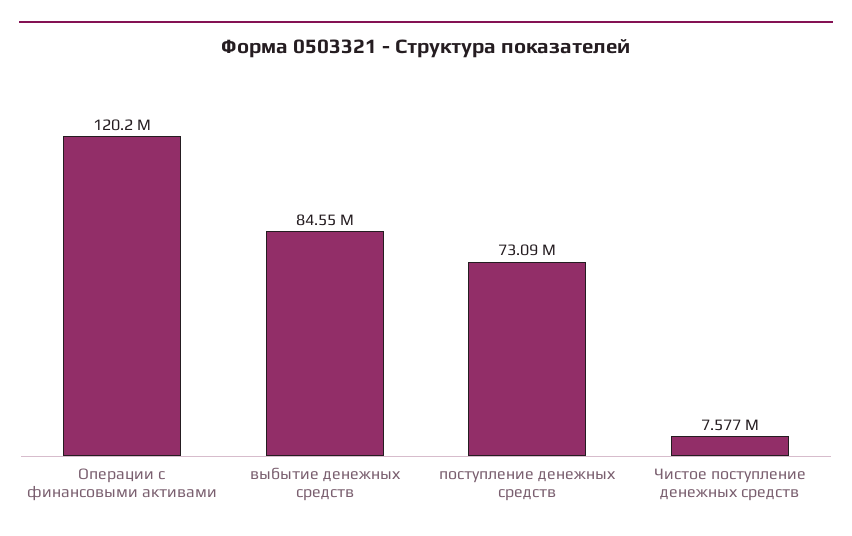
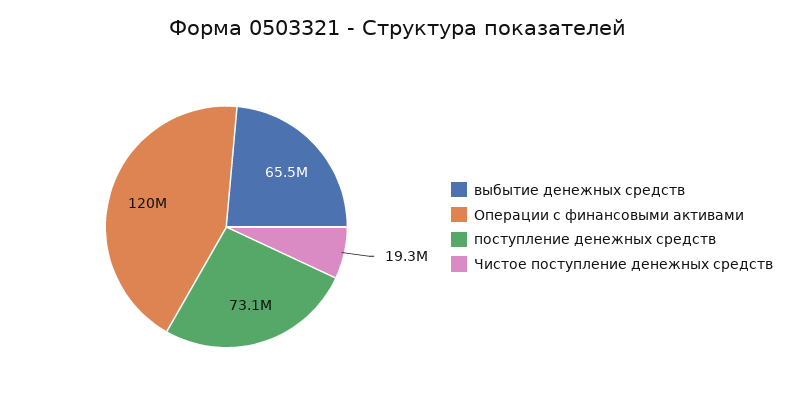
  {
    "Операции с финансовыми активами": 120200000,
-   "выбытие денежных средств": 84550000,
+   "выбытие денежных средств": 65500000,
    "поступление денежных средств": 73090000,
-   "Чистое поступление денежных средств": 7577000
+   "Чистое поступление денежных средств": 19300000
  }

